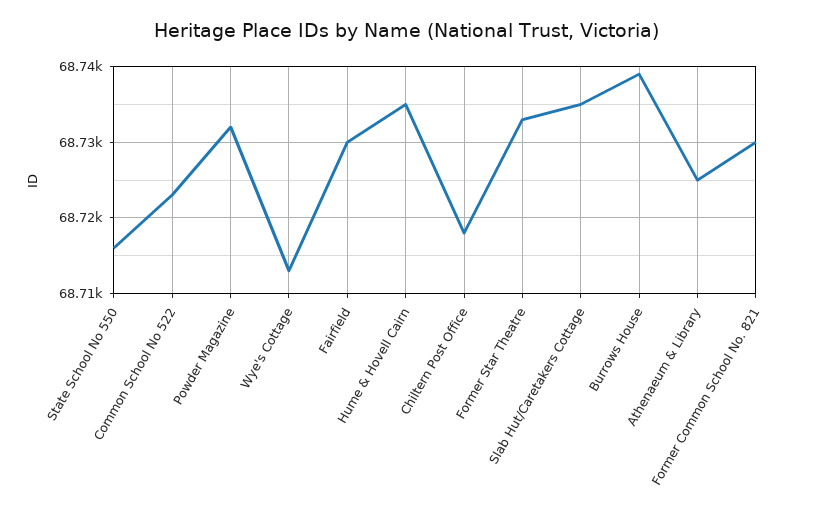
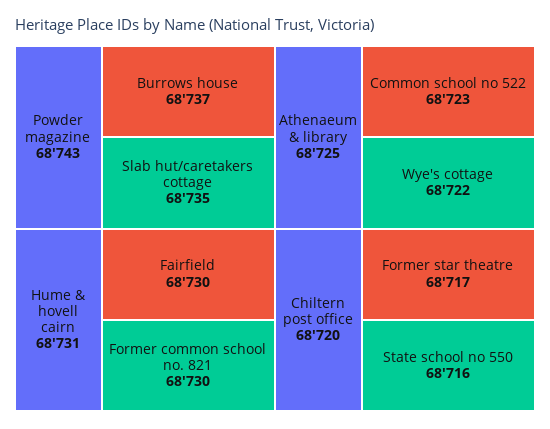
  {
    "State School No 550": 68716,
    "Common School No 522": 68723,
-   "Powder Magazine": 68732,
+   "Powder Magazine": 68743,
-   "Wye's Cottage": 68713,
+   "Wye's Cottage": 68722,
    "Fairfield": 68730,
-   "Hume & Hovell Cairn": 68735,
+   "Hume & Hovell Cairn": 68731,
-   "Chiltern Post Office": 68718,
+   "Chiltern Post Office": 68720,
-   "Former Star Theatre": 68733,
+   "Former Star Theatre": 68717,
    "Slab Hut/Caretakers Cottage": 68735,
-   "Burrows House": 68739,
+   "Burrows House": 68737,
    "Athenaeum & Library": 68725,
    "Former Common School No. 821": 68730
  }

